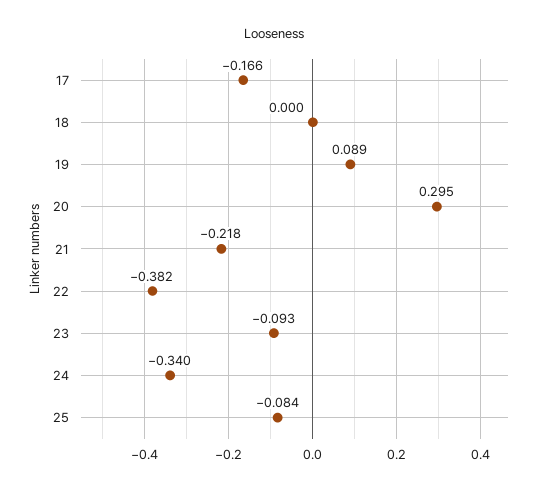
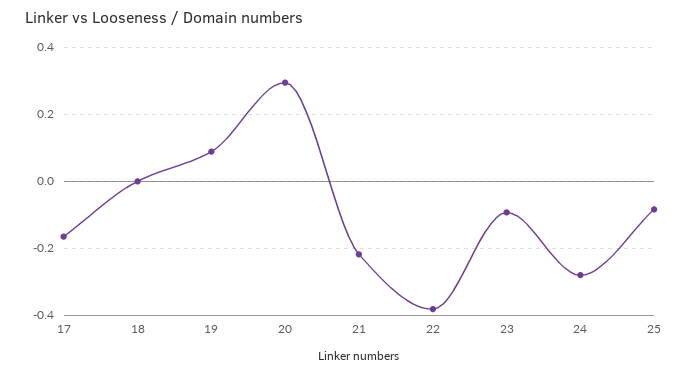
  {
    "17": -0.166,
    "18": 0,
    "19": 0.089,
    "20": 0.295,
    "21": -0.218,
    "22": -0.382,
    "23": -0.093,
-   "24": -0.34,
+   "24": -0.28,
    "25": -0.084
  }

